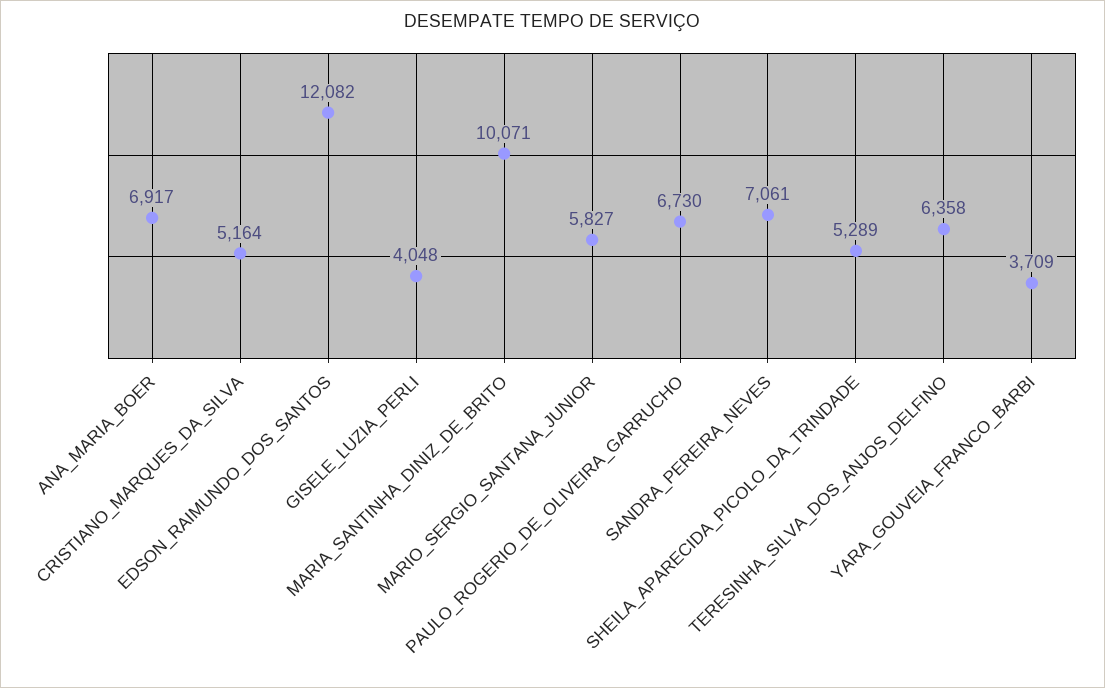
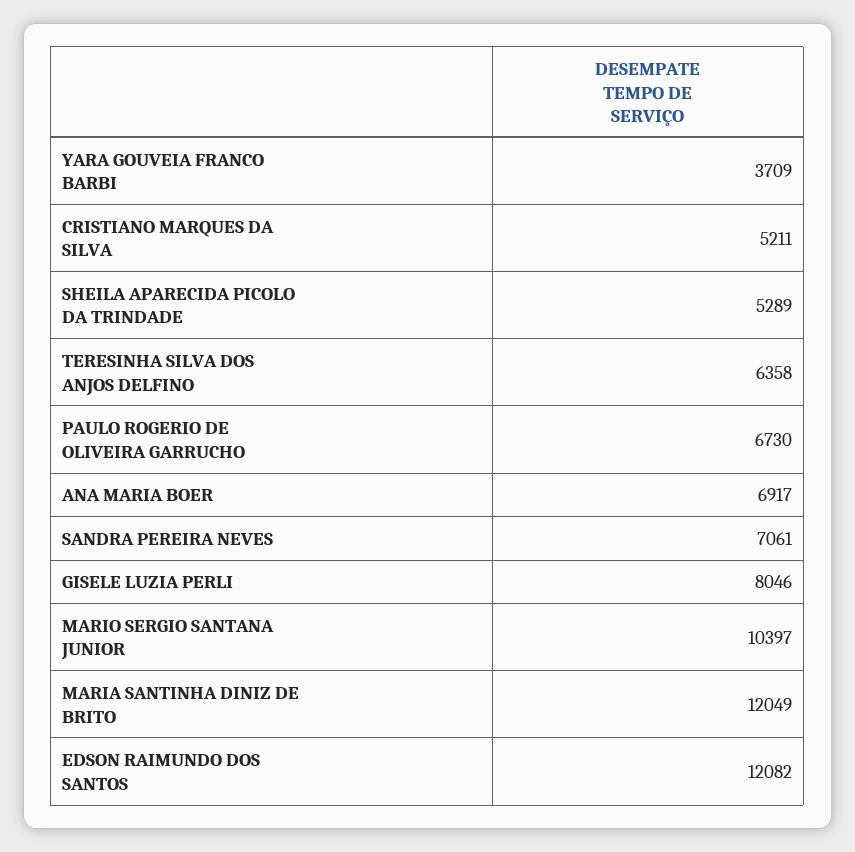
  {
    "ANA_MARIA_BOER": 6917,
-   "CRISTIANO_MARQUES_DA_SILVA": 5164,
+   "CRISTIANO_MARQUES_DA_SILVA": 5211,
    "EDSON_RAIMUNDO_DOS_SANTOS": 12082,
-   "GISELE_LUZIA_PERLI": 4048,
+   "GISELE_LUZIA_PERLI": 8046,
-   "MARIA_SANTINHA_DINIZ_DE_BRITO": 10071,
+   "MARIA_SANTINHA_DINIZ_DE_BRITO": 12049,
-   "MARIO_SERGIO_SANTANA_JUNIOR": 5827,
+   "MARIO_SERGIO_SANTANA_JUNIOR": 10397,
    "PAULO_ROGERIO_DE_OLIVEIRA_GARRUCHO": 6730,
    "SANDRA_PEREIRA_NEVES": 7061,
    "SHEILA_APARECIDA_PICOLO_DA_TRINDADE": 5289,
    "TERESINHA_SILVA_DOS_ANJOS_DELFINO": 6358,
    "YARA_GOUVEIA_FRANCO_BARBI": 3709
  }

